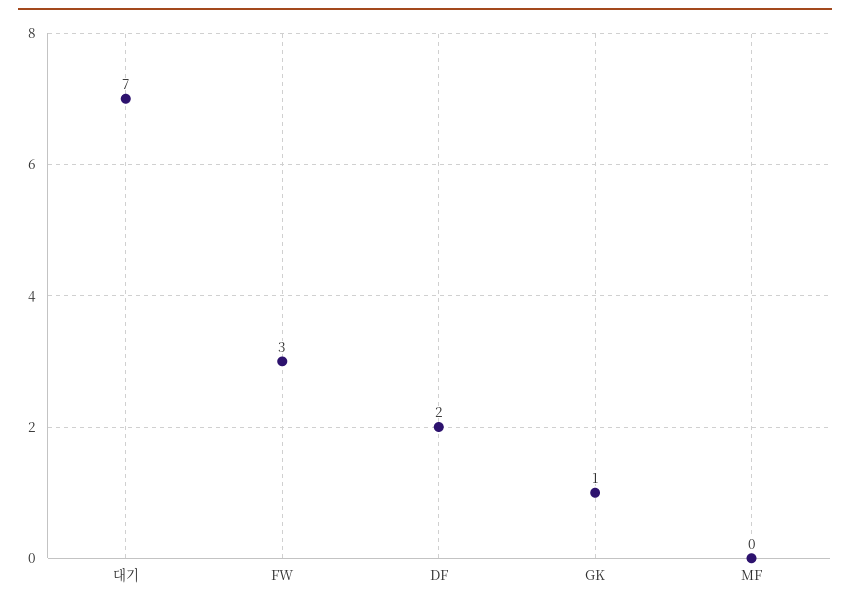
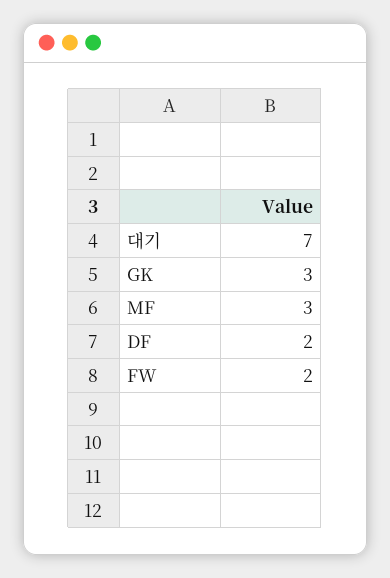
  {
    "대기": 7,
-   "FW": 3,
+   "FW": 2,
    "DF": 2,
-   "GK": 1,
+   "GK": 3,
-   "MF": 0
+   "MF": 3
  }

